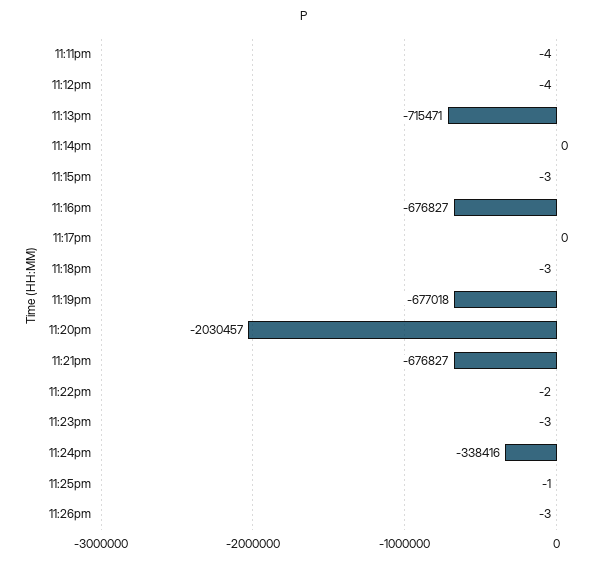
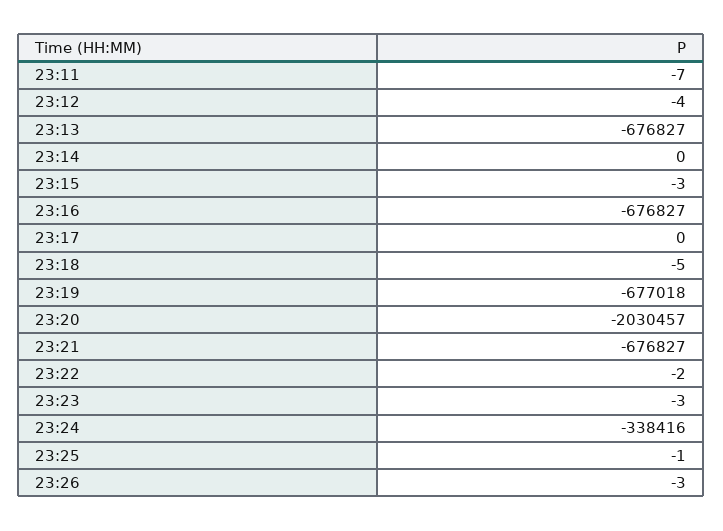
  {
-   "11:11pm": -4,
+   "11:11pm": -7,
    "11:12pm": -4,
-   "11:13pm": -715471,
+   "11:13pm": -676827,
    "11:14pm": 0,
    "11:15pm": -3,
    "11:16pm": -676827,
    "11:17pm": 0,
-   "11:18pm": -3,
+   "11:18pm": -5,
    "11:19pm": -677018,
    "11:20pm": -2030457,
    "11:21pm": -676827,
    "11:22pm": -2,
    "11:23pm": -3,
    "11:24pm": -338416,
    "11:25pm": -1,
    "11:26pm": -3
  }

